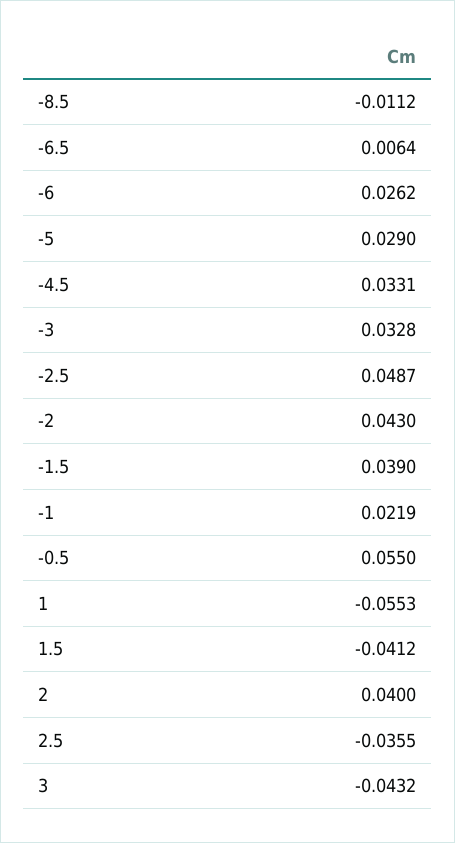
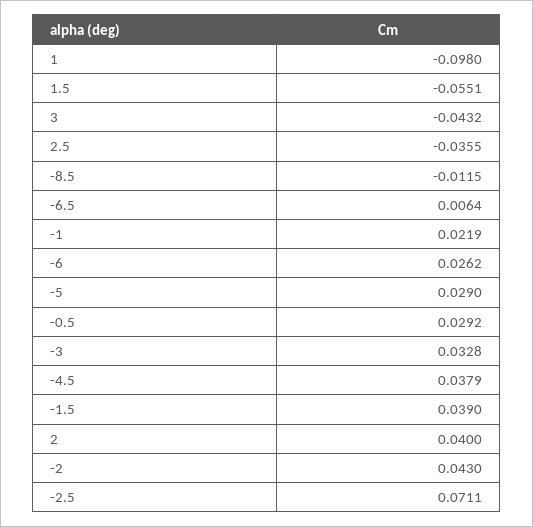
  {
-   "-8.5": -0.0112,
+   "-8.5": -0.0115,
    "-6.5": 0.0064,
    "-6": 0.0262,
    "-5": 0.029,
-   "-4.5": 0.0331,
+   "-4.5": 0.0379,
    "-3": 0.0328,
-   "-2.5": 0.0487,
+   "-2.5": 0.0711,
    "-2": 0.043,
    "-1.5": 0.039,
    "-1": 0.0219,
-   "-0.5": 0.055,
+   "-0.5": 0.0292,
-   "1": -0.0553,
+   "1": -0.098,
-   "1.5": -0.0412,
+   "1.5": -0.0551,
    "2": 0.04,
    "2.5": -0.0355,
    "3": -0.0432
  }

